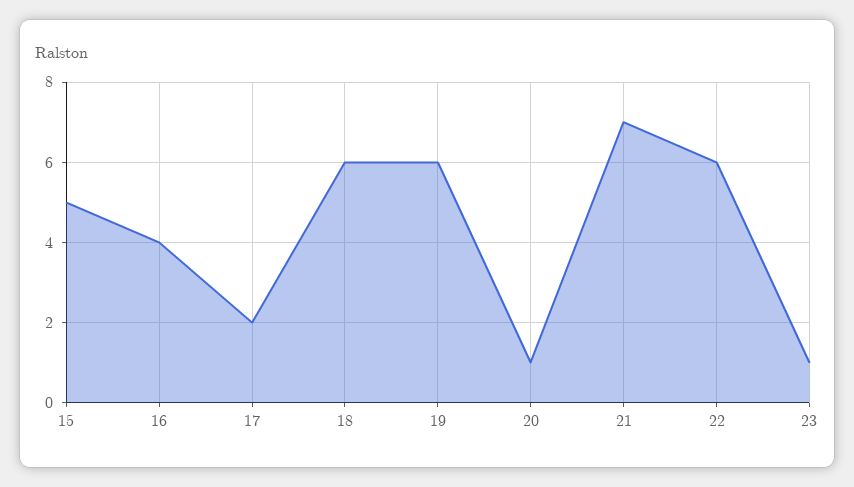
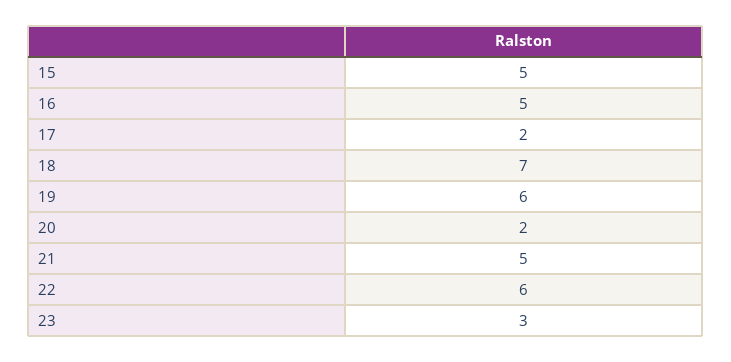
  {
    "15": 5,
-   "16": 4,
+   "16": 5,
    "17": 2,
-   "18": 6,
+   "18": 7,
    "19": 6,
-   "20": 1,
+   "20": 2,
-   "21": 7,
+   "21": 5,
    "22": 6,
-   "23": 1
+   "23": 3
  }

